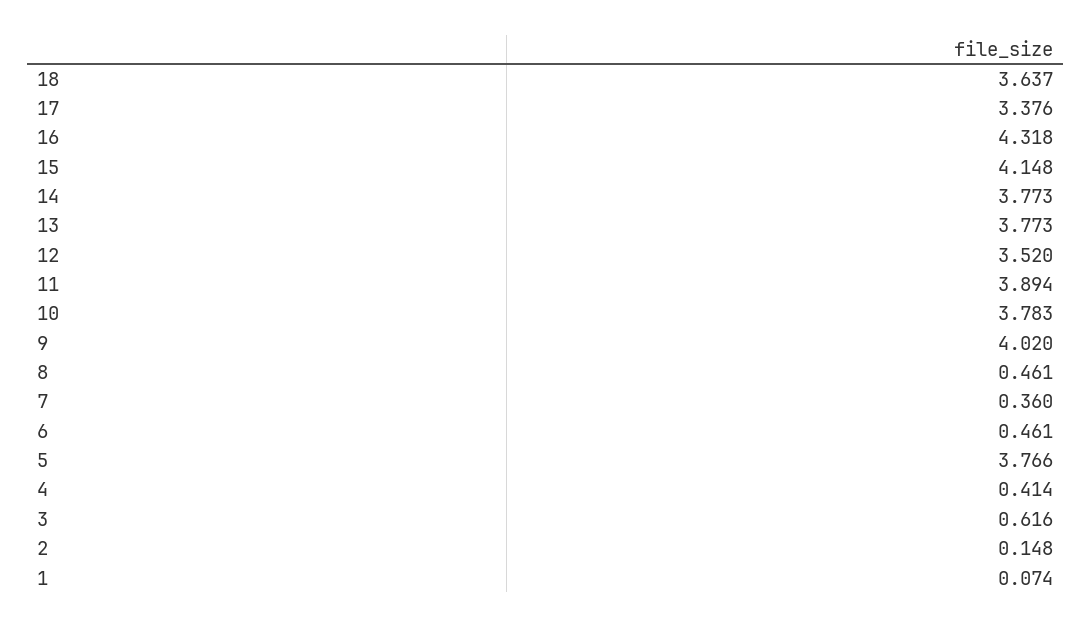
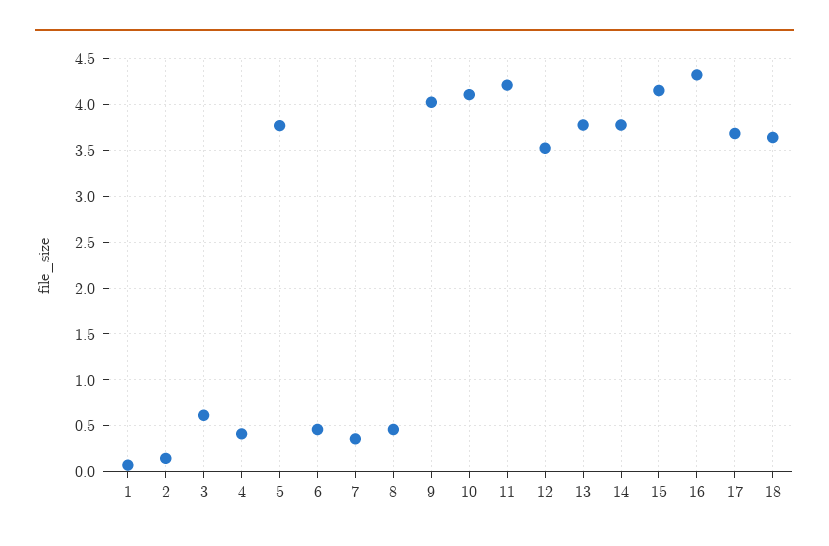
  {
    "18": 3.637,
-   "17": 3.376,
+   "17": 3.7,
    "16": 4.318,
    "15": 4.148,
    "14": 3.773,
    "13": 3.773,
    "12": 3.52,
-   "11": 3.894,
+   "11": 4.2,
-   "10": 3.783,
+   "10": 4.1,
    "9": 4.02,
    "8": 0.461,
    "7": 0.36,
    "6": 0.461,
    "5": 3.766,
    "4": 0.414,
    "3": 0.616,
    "2": 0.148,
    "1": 0.074
  }

